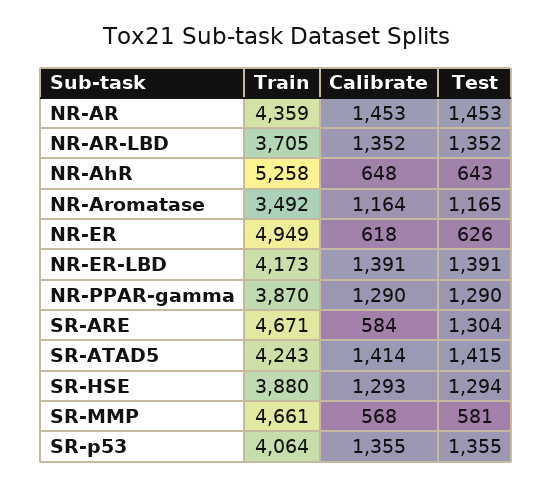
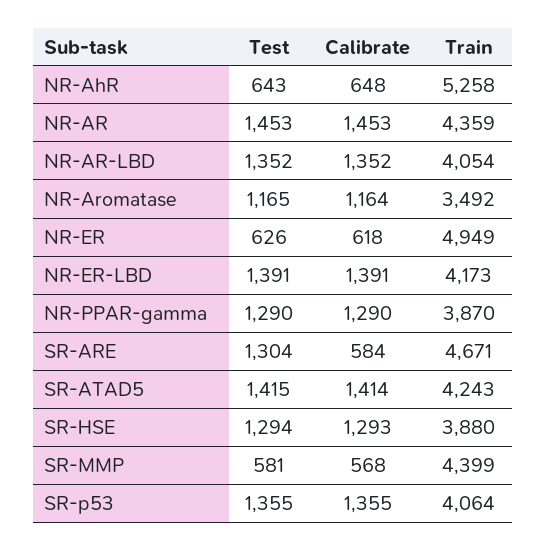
  {
    "Train": {
      "NR-AR": 4359,
-     "NR-AR-LBD": 3705,
+     "NR-AR-LBD": 4054,
      "NR-AhR": 5258,
      "NR-Aromatase": 3492,
      "NR-ER": 4949,
      "NR-ER-LBD": 4173,
      "NR-PPAR-gamma": 3870,
      "SR-ARE": 4671,
      "SR-ATAD5": 4243,
      "SR-HSE": 3880,
-     "SR-MMP": 4661,
+     "SR-MMP": 4399,
      "SR-p53": 4064
    },
    "Calibrate": {
      "NR-AR": 1453,
      "NR-AR-LBD": 1352,
      "NR-AhR": 648,
      "NR-Aromatase": 1164,
      "NR-ER": 618,
      "NR-ER-LBD": 1391,
      "NR-PPAR-gamma": 1290,
      "SR-ARE": 584,
      "SR-ATAD5": 1414,
      "SR-HSE": 1293,
      "SR-MMP": 568,
      "SR-p53": 1355
    },
    "Test": {
      "NR-AR": 1453,
      "NR-AR-LBD": 1352,
      "NR-AhR": 643,
      "NR-Aromatase": 1165,
      "NR-ER": 626,
      "NR-ER-LBD": 1391,
      "NR-PPAR-gamma": 1290,
      "SR-ARE": 1304,
      "SR-ATAD5": 1415,
      "SR-HSE": 1294,
      "SR-MMP": 581,
      "SR-p53": 1355
    }
  }

